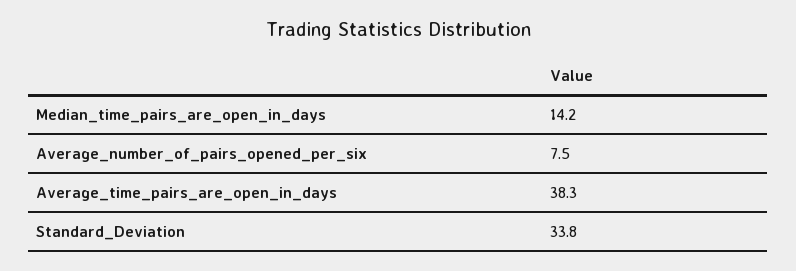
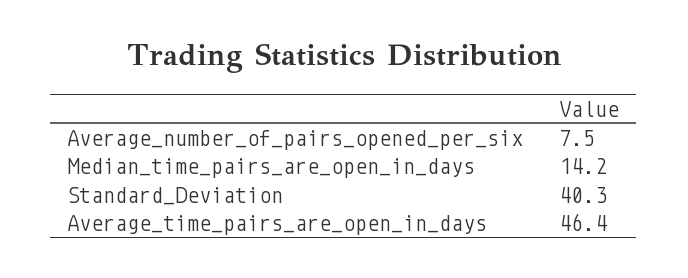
  {
    "Median_time_pairs_are_open_in_days": 14.2,
    "Average_number_of_pairs_opened_per_six": 7.5,
-   "Average_time_pairs_are_open_in_days": 38.3,
+   "Average_time_pairs_are_open_in_days": 46.4,
-   "Standard_Deviation": 33.8
+   "Standard_Deviation": 40.3
  }

